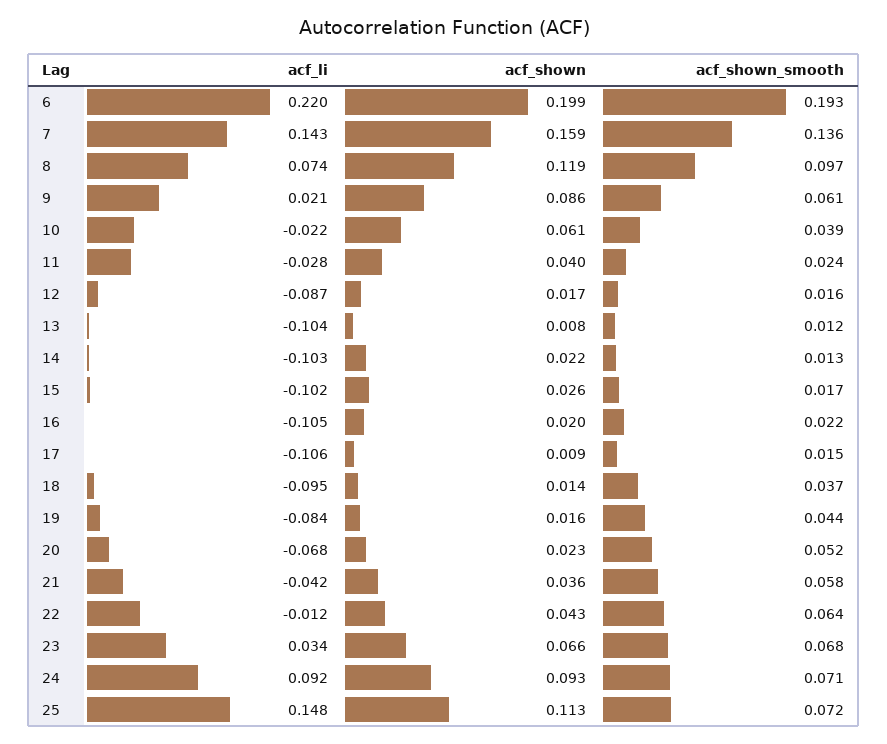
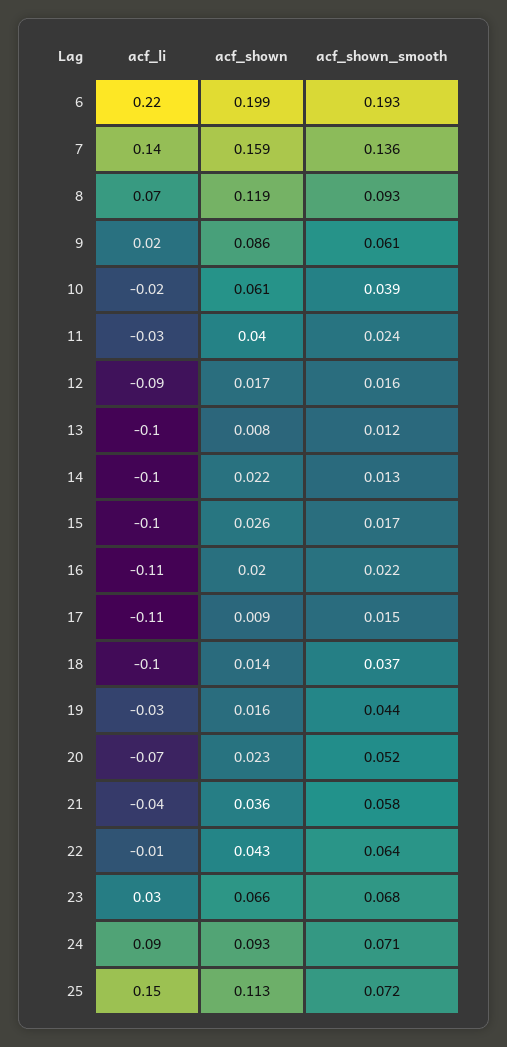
  {
    "acf_li": {
      "6": 0.22,
      "7": 0.143,
      "8": 0.074,
      "9": 0.021,
      "10": -0.022,
      "11": -0.028,
      "12": -0.087,
      "13": -0.104,
      "14": -0.103,
      "15": -0.102,
      "16": -0.105,
      "17": -0.106,
      "18": -0.095,
-     "19": -0.084,
+     "19": -0.03,
      "20": -0.068,
      "21": -0.042,
      "22": -0.012,
      "23": 0.034,
      "24": 0.092,
      "25": 0.148
    },
    "acf_shown": {
      "6": 0.199,
      "7": 0.159,
      "8": 0.119,
      "9": 0.086,
      "10": 0.061,
      "11": 0.04,
      "12": 0.017,
      "13": 0.008,
      "14": 0.022,
      "15": 0.026,
      "16": 0.02,
      "17": 0.009,
      "18": 0.014,
      "19": 0.016,
      "20": 0.023,
      "21": 0.036,
      "22": 0.043,
      "23": 0.066,
      "24": 0.093,
      "25": 0.113
    },
    "acf_shown_smooth": {
      "6": 0.193,
      "7": 0.136,
-     "8": 0.097,
+     "8": 0.093,
      "9": 0.061,
      "10": 0.039,
      "11": 0.024,
      "12": 0.016,
      "13": 0.012,
      "14": 0.013,
      "15": 0.017,
      "16": 0.022,
      "17": 0.015,
      "18": 0.037,
      "19": 0.044,
      "20": 0.052,
      "21": 0.058,
      "22": 0.064,
      "23": 0.068,
      "24": 0.071,
      "25": 0.072
    }
  }

